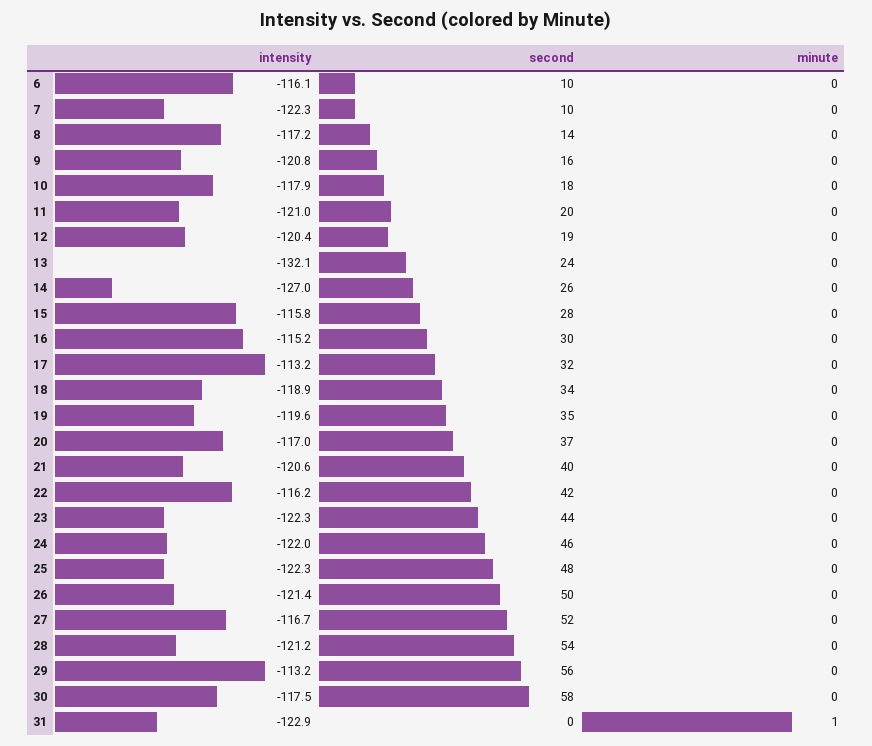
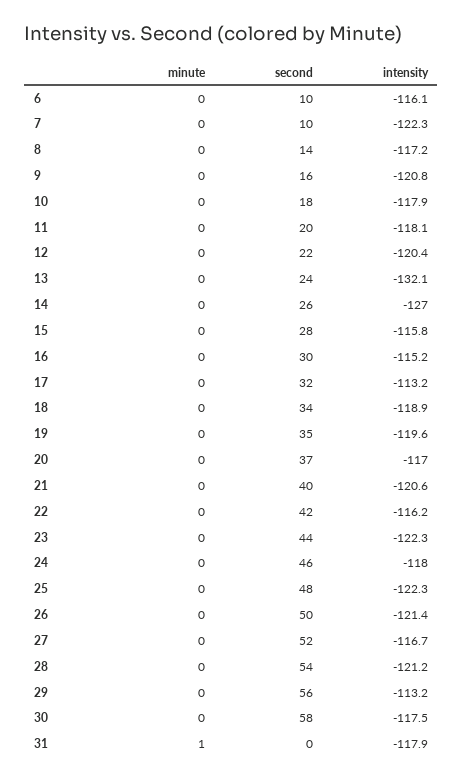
  {
    "intensity": {
      "6": -116.1,
      "7": -122.3,
      "8": -117.2,
      "9": -120.8,
      "10": -117.9,
-     "11": -121,
+     "11": -118.1,
      "12": -120.4,
      "13": -132.1,
      "14": -127,
      "15": -115.8,
      "16": -115.2,
      "17": -113.2,
      "18": -118.9,
      "19": -119.6,
      "20": -117,
      "21": -120.6,
      "22": -116.2,
      "23": -122.3,
-     "24": -122,
+     "24": -118,
      "25": -122.3,
      "26": -121.4,
      "27": -116.7,
      "28": -121.2,
      "29": -113.2,
      "30": -117.5,
-     "31": -122.9
+     "31": -117.9
    },
    "second": {
      "6": 10,
      "7": 10,
      "8": 14,
      "9": 16,
      "10": 18,
      "11": 20,
-     "12": 19,
+     "12": 22,
      "13": 24,
      "14": 26,
      "15": 28,
      "16": 30,
      "17": 32,
      "18": 34,
      "19": 35,
      "20": 37,
      "21": 40,
      "22": 42,
      "23": 44,
      "24": 46,
      "25": 48,
      "26": 50,
      "27": 52,
      "28": 54,
      "29": 56,
      "30": 58,
      "31": 0
    },
    "minute": {
      "6": 0,
      "7": 0,
      "8": 0,
      "9": 0,
      "10": 0,
      "11": 0,
      "12": 0,
      "13": 0,
      "14": 0,
      "15": 0,
      "16": 0,
      "17": 0,
      "18": 0,
      "19": 0,
      "20": 0,
      "21": 0,
      "22": 0,
      "23": 0,
      "24": 0,
      "25": 0,
      "26": 0,
      "27": 0,
      "28": 0,
      "29": 0,
      "30": 0,
      "31": 1
    }
  }

